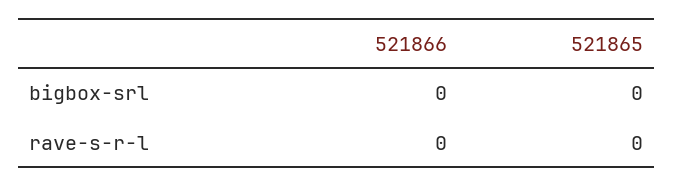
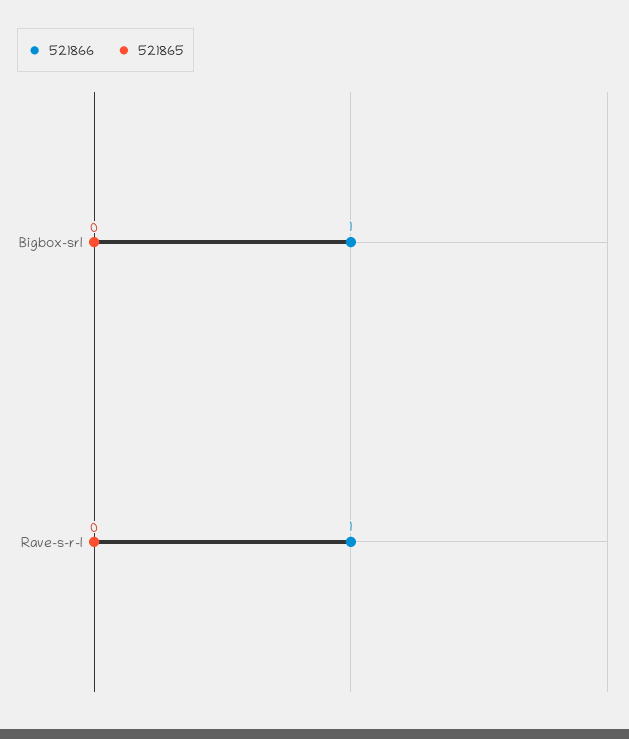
  {
    "521866": {
-     "bigbox-srl": 0,
+     "bigbox-srl": 1,
-     "rave-s-r-l": 0
+     "rave-s-r-l": 1
    },
    "521865": {
      "bigbox-srl": 0,
      "rave-s-r-l": 0
    }
  }

